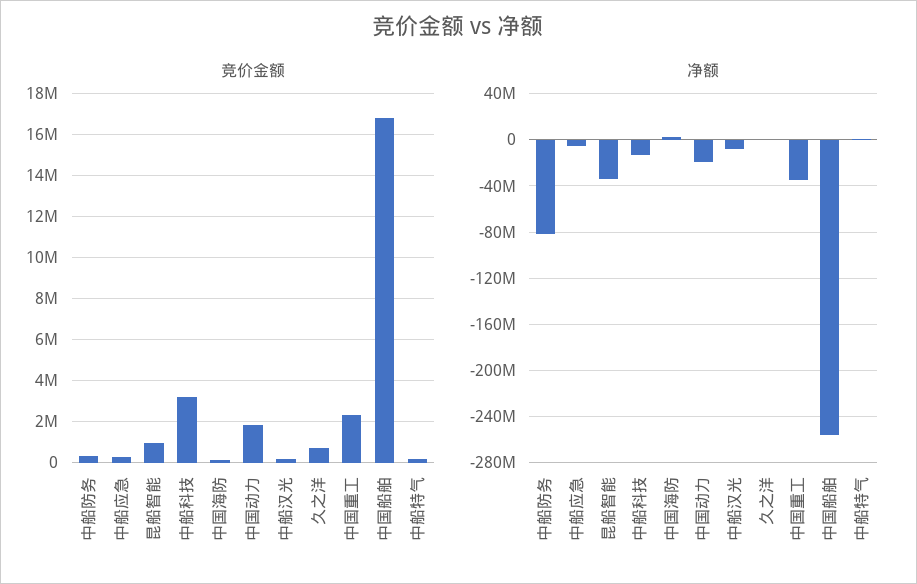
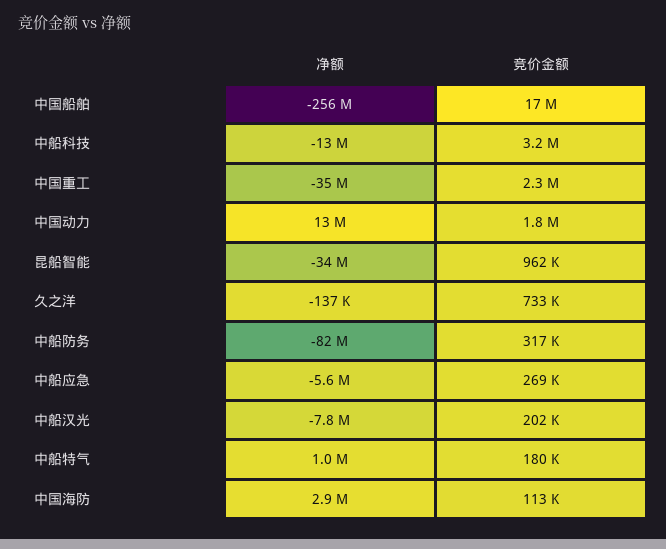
  {
    "竞价金额": {
      "中船防务": 317000,
      "中船应急": 269000,
      "昆船智能": 962000,
      "中船科技": 3200000,
      "中国海防": 113000,
      "中国动力": 1800000,
      "中船汉光": 202000,
      "久之洋": 733000,
      "中国重工": 2300000,
      "中国船舶": 17000000,
      "中船特气": 180000
    },
    "净额": {
      "中船防务": -82000000,
      "中船应急": -5600000,
      "昆船智能": -34000000,
      "中船科技": -13000000,
      "中国海防": 2900000,
-     "中国动力": -20000000,
+     "中国动力": 13000000,
      "中船汉光": -7800000,
      "久之洋": -137000,
      "中国重工": -35000000,
      "中国船舶": -256000000,
      "中船特气": 1000000
    }
  }

